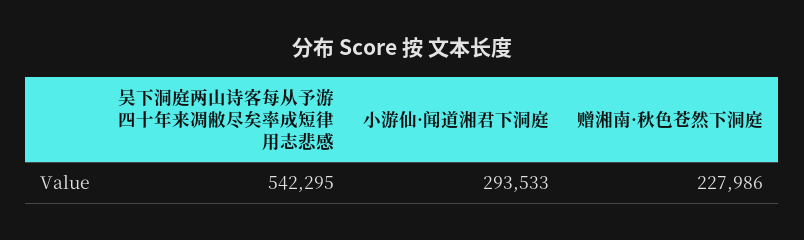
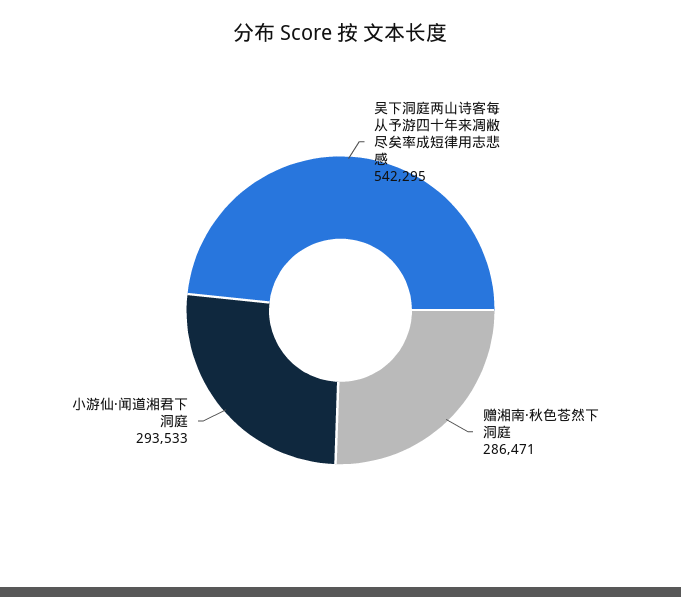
  {
    "吴下洞庭两山诗客每从予游四十年来凋敝尽矣率成短律用志悲感": 542295,
    "小游仙·闻道湘君下洞庭": 293533,
-   "赠湘南·秋色苍然下洞庭": 227986
+   "赠湘南·秋色苍然下洞庭": 286471
  }

